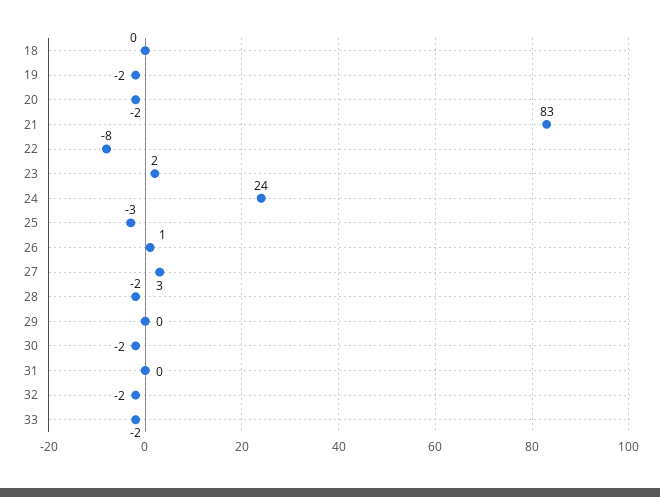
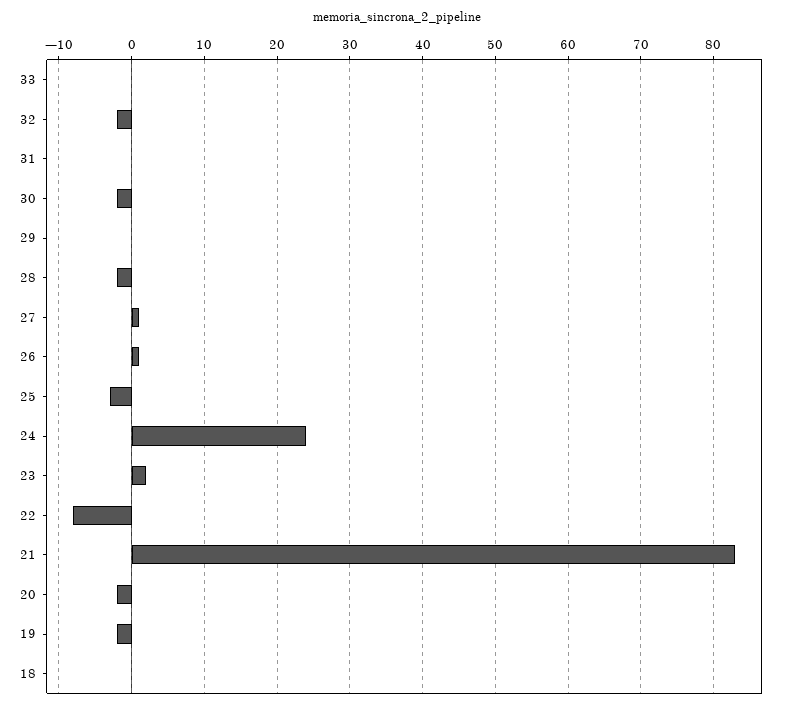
  {
    "18": 0,
    "19": -2,
    "20": -2,
    "21": 83,
    "22": -8,
    "23": 2,
    "24": 24,
    "25": -3,
    "26": 1,
-   "27": 3,
+   "27": 1,
    "28": -2,
    "29": 0,
    "30": -2,
    "31": 0,
    "32": -2,
-   "33": -2
+   "33": 0
  }

